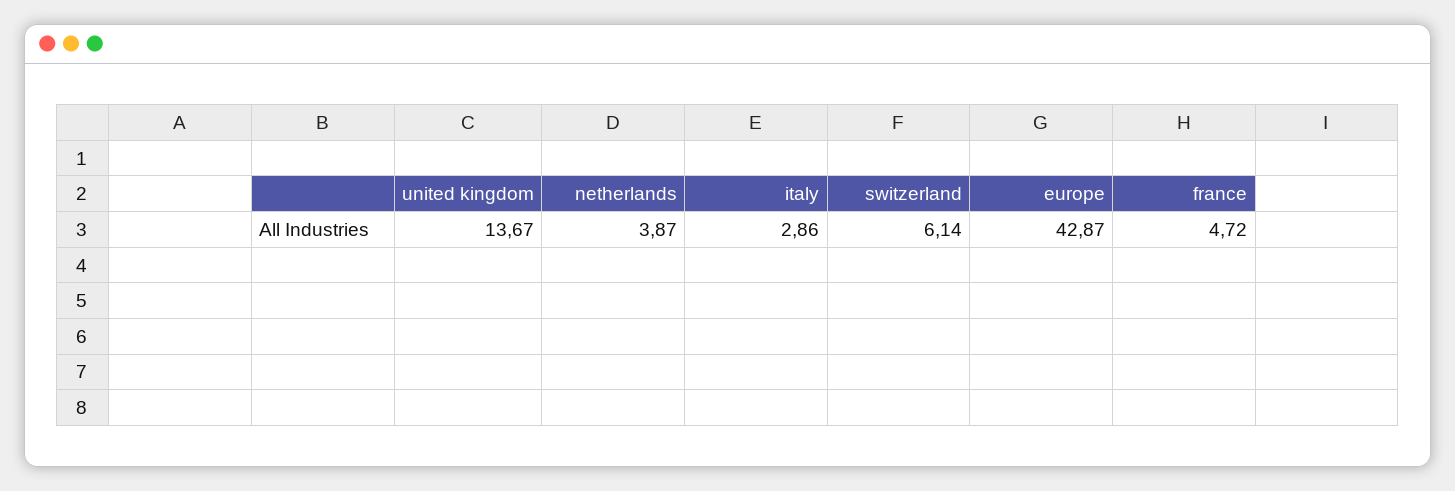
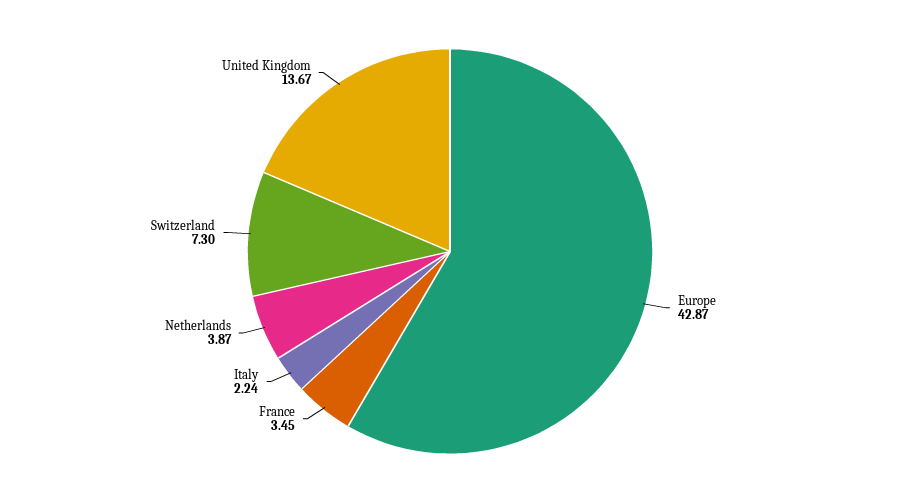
  {
    "united kingdom": 13.67,
    "netherlands": 3.87,
-   "italy": 2.86,
+   "italy": 2.24,
-   "switzerland": 6.14,
+   "switzerland": 7.3,
    "europe": 42.87,
-   "france": 4.72
+   "france": 3.45
  }

